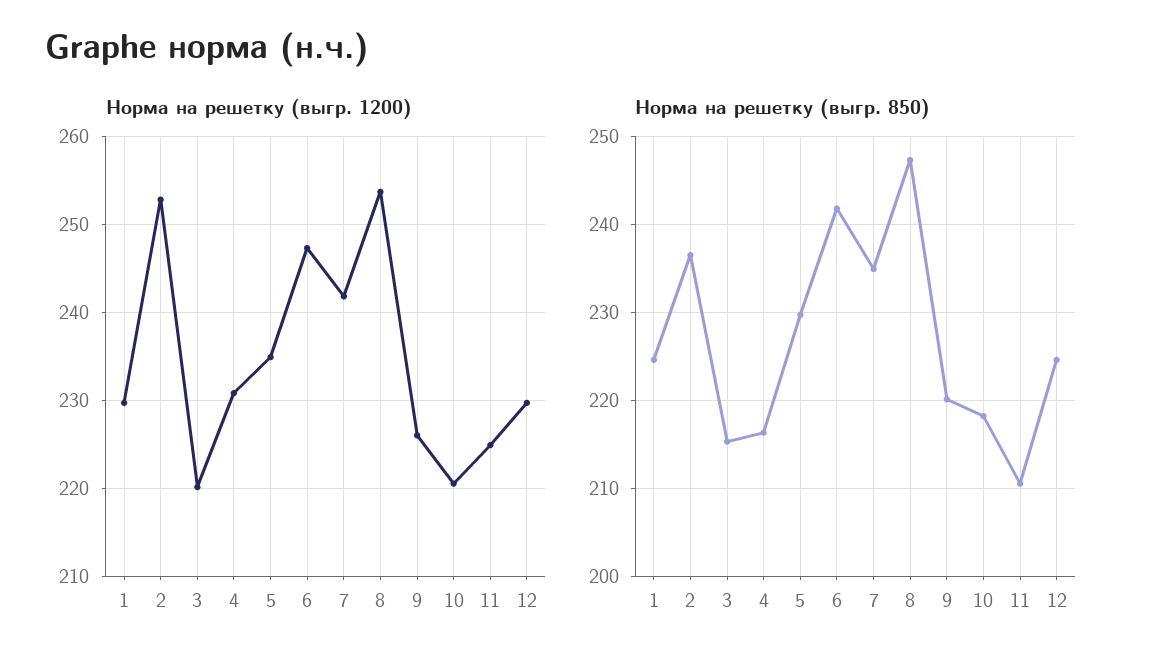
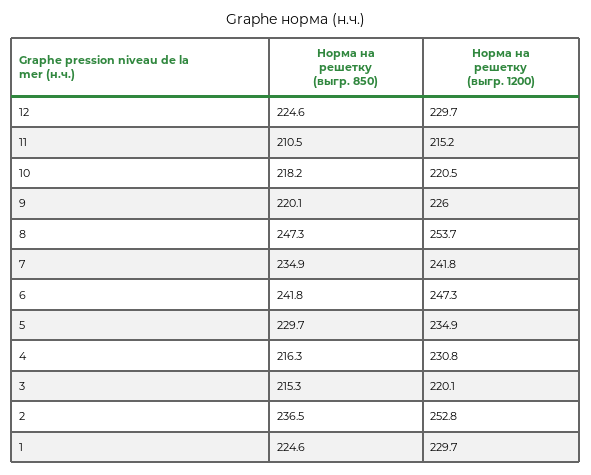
  {
    "Норма на решетку (выгр. 1200)": {
      "1": 229.7,
      "2": 252.8,
      "3": 220.1,
      "4": 230.8,
      "5": 234.9,
      "6": 247.3,
      "7": 241.8,
      "8": 253.7,
      "9": 226,
      "10": 220.5,
-     "11": 225,
+     "11": 215.2,
      "12": 229.7
    },
    "Норма на решетку (выгр. 850)": {
      "1": 224.6,
      "2": 236.5,
      "3": 215.3,
      "4": 216.3,
      "5": 229.7,
      "6": 241.8,
      "7": 234.9,
      "8": 247.3,
      "9": 220.1,
      "10": 218.2,
      "11": 210.5,
      "12": 224.6
    }
  }

